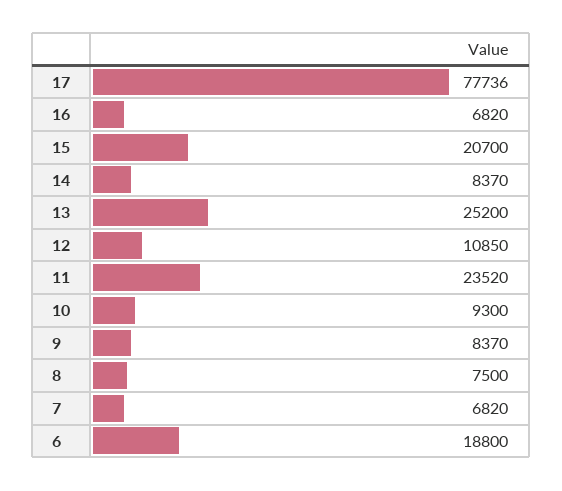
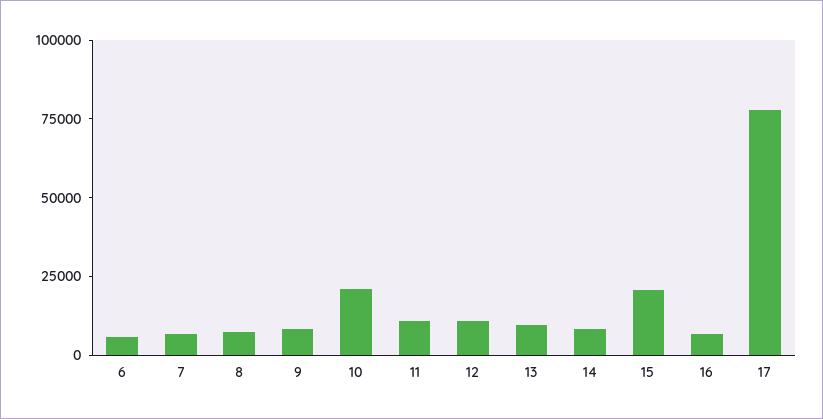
  {
    "17": 77736,
    "16": 6820,
    "15": 20700,
    "14": 8370,
-   "13": 25200,
+   "13": 10000,
    "12": 10850,
-   "11": 23520,
+   "11": 10000,
-   "10": 9300,
+   "10": 20000,
    "9": 8370,
    "8": 7500,
    "7": 6820,
-   "6": 18800
+   "6": 5000
  }

